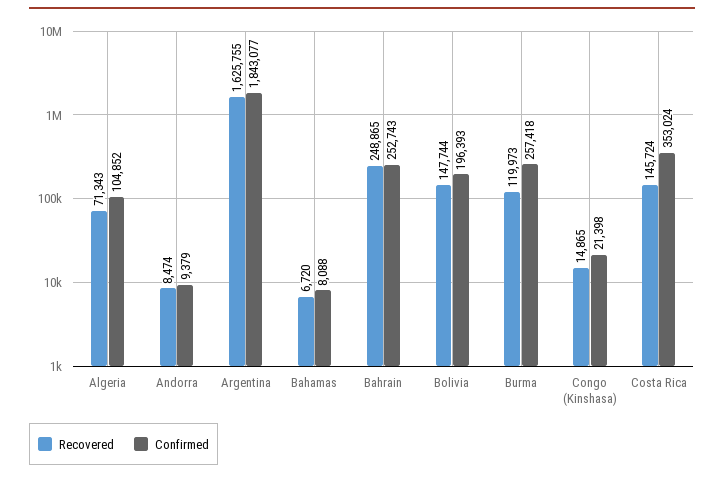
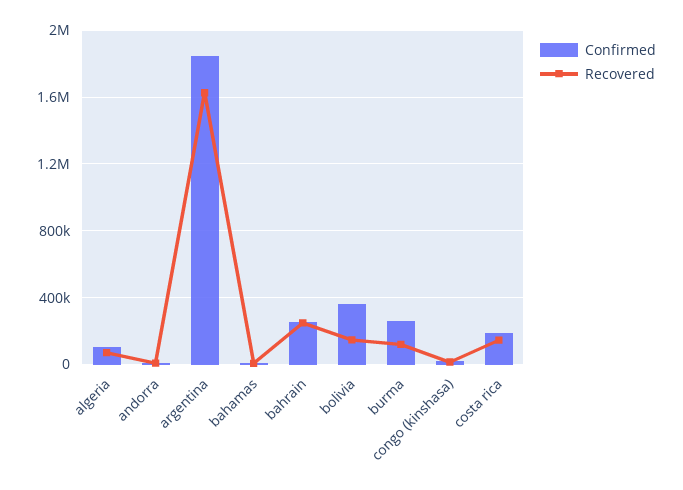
  {
    "Recovered": {
      "Algeria": 71343,
      "Andorra": 8474,
      "Argentina": 1625755,
      "Bahamas": 6720,
      "Bahrain": 248865,
      "Bolivia": 147744,
      "Burma": 119973,
      "Congo (Kinshasa)": 14865,
      "Costa Rica": 145724
    },
    "Confirmed": {
      "Algeria": 104852,
      "Andorra": 9379,
      "Argentina": 1843077,
      "Bahamas": 8088,
      "Bahrain": 252743,
-     "Bolivia": 196393,
+     "Bolivia": 350000,
      "Burma": 257418,
      "Congo (Kinshasa)": 21398,
-     "Costa Rica": 353024
+     "Costa Rica": 200000
    }
  }

